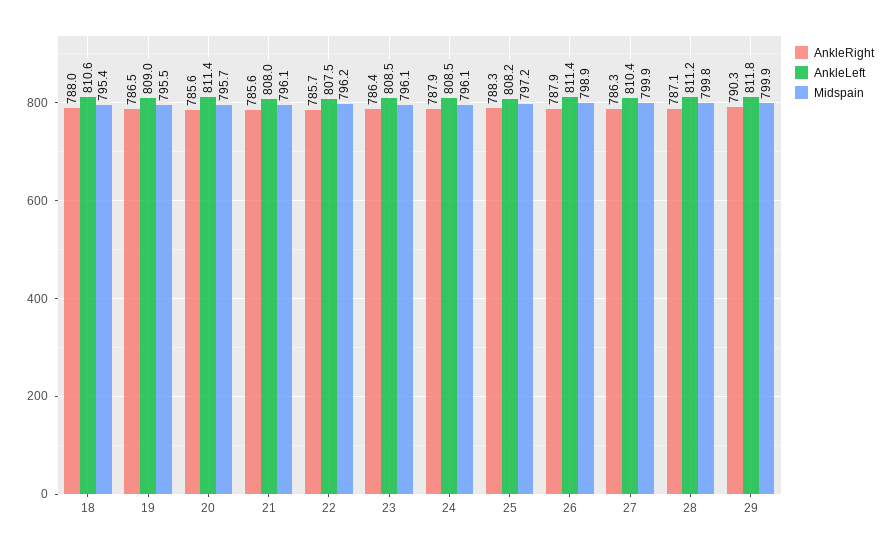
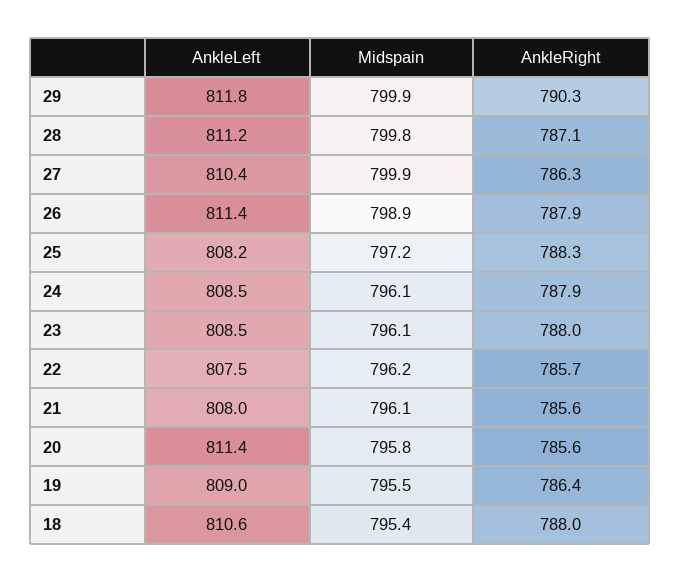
  {
    "AnkleRight": {
      "18": 788,
-     "19": 786.5,
+     "19": 786.4,
      "20": 785.6,
      "21": 785.6,
      "22": 785.7,
-     "23": 786.4,
+     "23": 788,
      "24": 787.9,
      "25": 788.3,
      "26": 787.9,
      "27": 786.3,
      "28": 787.1,
      "29": 790.3
    },
    "AnkleLeft": {
      "18": 810.6,
      "19": 809,
      "20": 811.4,
      "21": 808,
      "22": 807.5,
      "23": 808.5,
      "24": 808.5,
      "25": 808.2,
      "26": 811.4,
      "27": 810.4,
      "28": 811.2,
      "29": 811.8
    },
    "Midspain": {
      "18": 795.4,
      "19": 795.5,
-     "20": 795.7,
+     "20": 795.8,
      "21": 796.1,
      "22": 796.2,
      "23": 796.1,
      "24": 796.1,
      "25": 797.2,
      "26": 798.9,
      "27": 799.9,
      "28": 799.8,
      "29": 799.9
    }
  }

